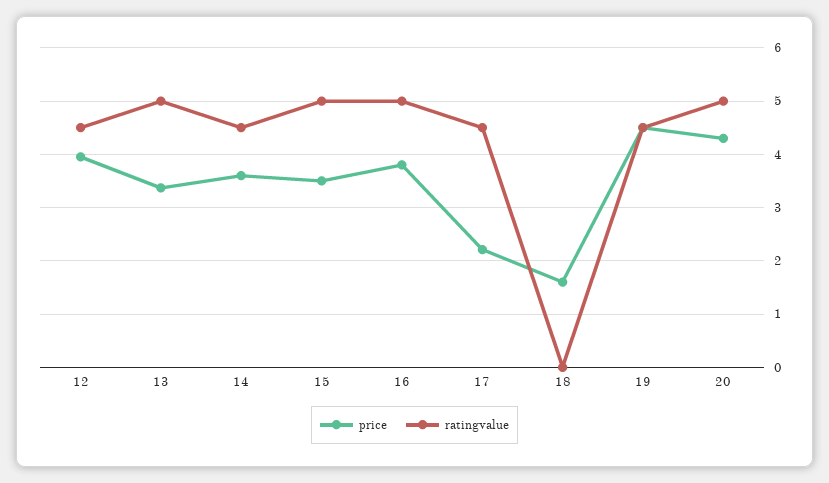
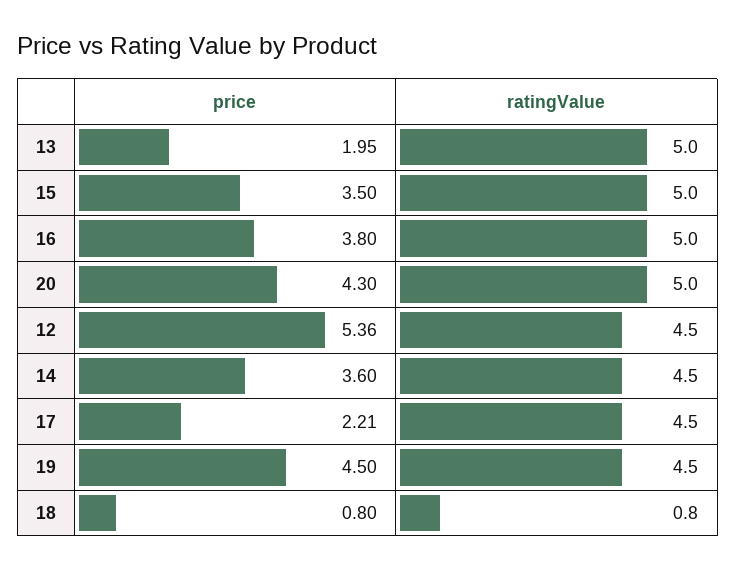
  {
    "price": {
-     "12": 4,
+     "12": 5.36,
-     "13": 3.4,
+     "13": 1.95,
      "14": 3.6,
      "15": 3.5,
      "16": 3.8,
      "17": 2.21,
-     "18": 1.6,
+     "18": 0.8,
      "19": 4.5,
      "20": 4.3
    },
    "ratingvalue": {
      "12": 4.5,
      "13": 5,
      "14": 4.5,
      "15": 5,
      "16": 5,
      "17": 4.5,
-     "18": 0,
+     "18": 0.8,
      "19": 4.5,
      "20": 5
    }
  }

